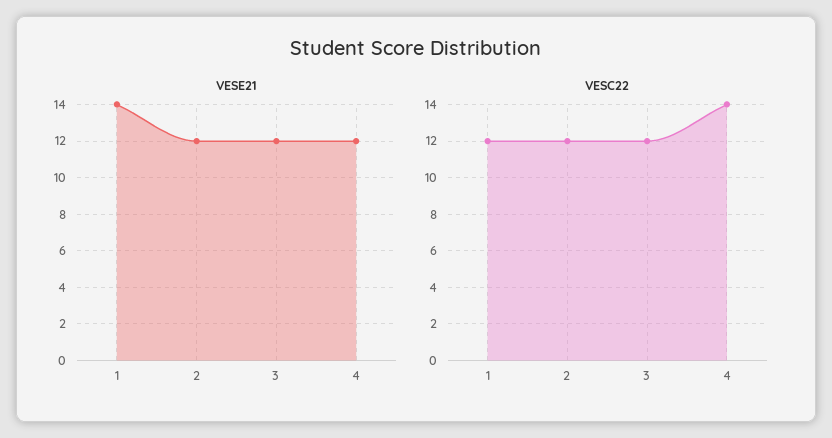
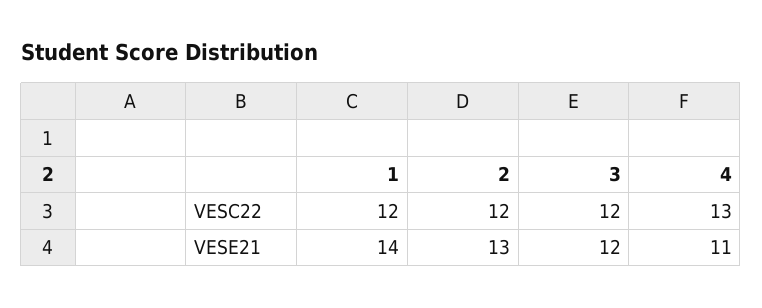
  {
    "VESE21": {
      "1": 14,
-     "2": 12,
+     "2": 13,
      "3": 12,
-     "4": 12
+     "4": 11
    },
    "VESC22": {
      "1": 12,
      "2": 12,
      "3": 12,
-     "4": 14
+     "4": 13
    }
  }

